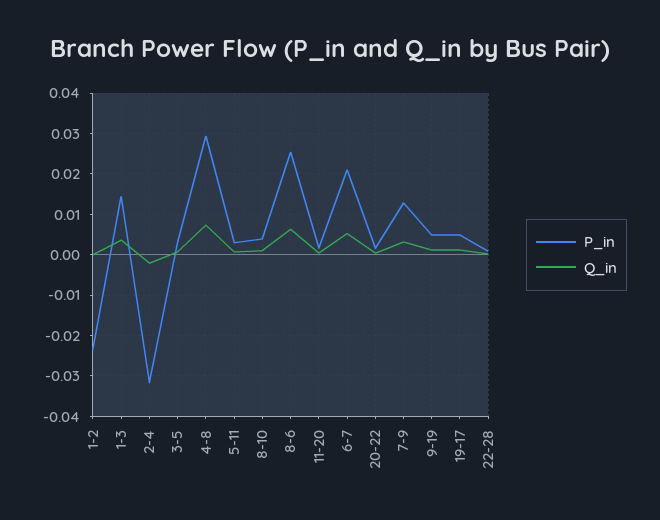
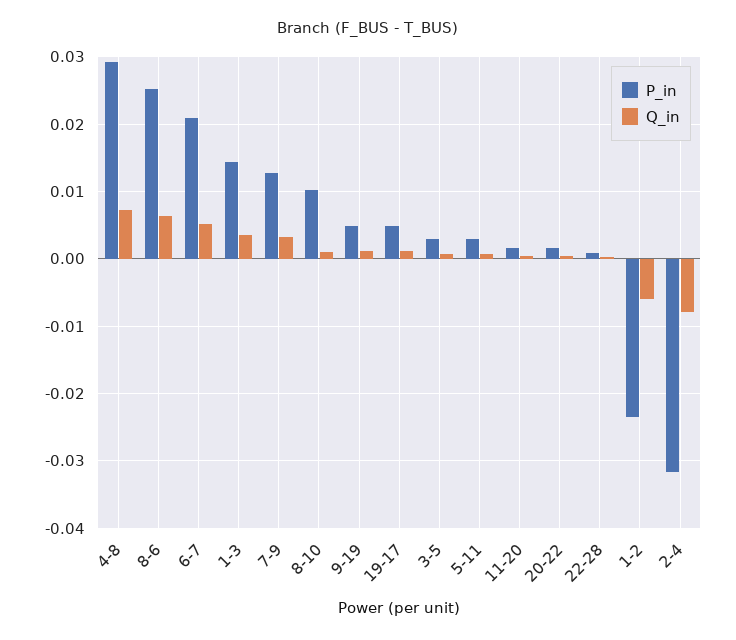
  {
    "P_in": {
      "1-2": -0.024,
      "1-3": 0.014,
      "2-4": -0.032,
      "3-5": 0.003,
      "4-8": 0.029,
      "5-11": 0.003,
-     "8-10": 0.004,
+     "8-10": 0.01,
      "8-6": 0.025,
      "11-20": 0.002,
      "6-7": 0.021,
      "20-22": 0.002,
      "7-9": 0.013,
      "9-19": 0.005,
      "19-17": 0.005,
      "22-28": 0.001
    },
    "Q_in": {
-     "1-2": 0,
+     "1-2": -0.006,
      "1-3": 0.004,
-     "2-4": -0.002,
+     "2-4": -0.008,
      "3-5": 0.001,
      "4-8": 0.007,
      "5-11": 0.001,
      "8-10": 0.001,
      "8-6": 0.006,
      "11-20": 0,
      "6-7": 0.005,
      "20-22": 0,
      "7-9": 0.003,
      "9-19": 0.001,
      "19-17": 0.001,
      "22-28": 0
    }
  }

